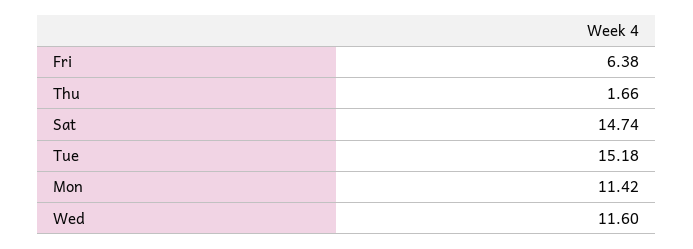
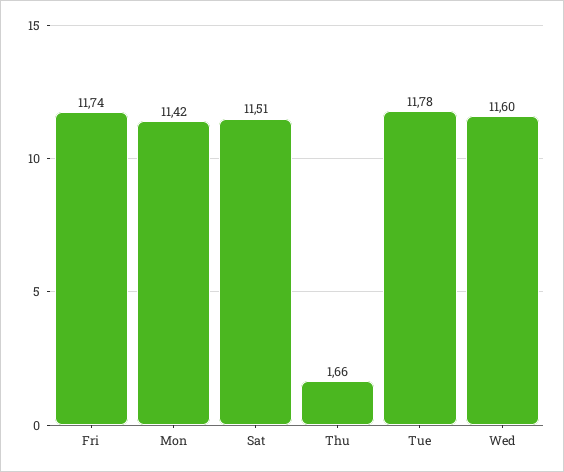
  {
-   "Fri": 6.38,
+   "Fri": 11.74,
    "Thu": 1.66,
-   "Sat": 14.74,
+   "Sat": 11.51,
-   "Tue": 15.18,
+   "Tue": 11.78,
    "Mon": 11.42,
    "Wed": 11.6
  }

